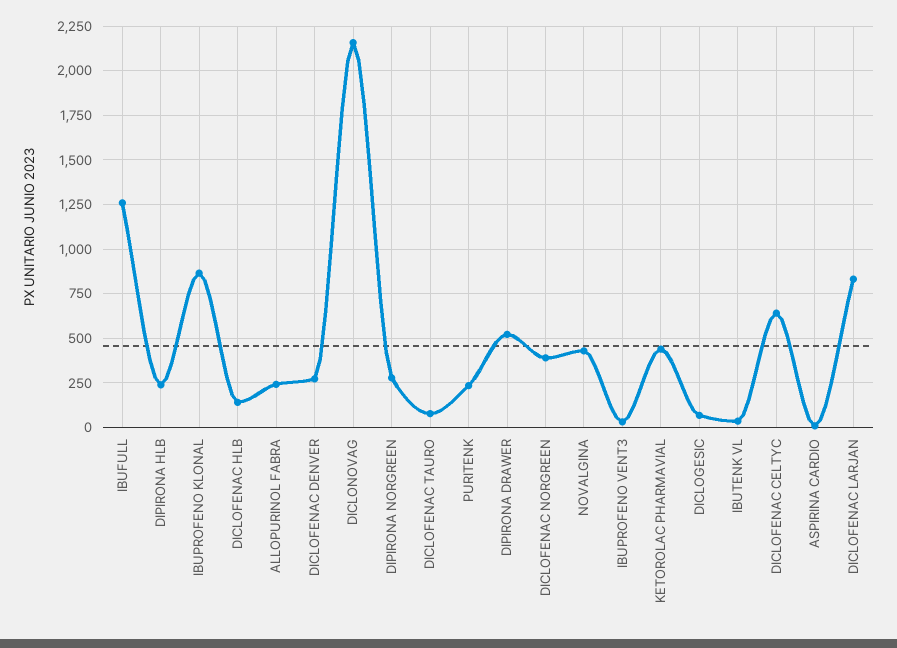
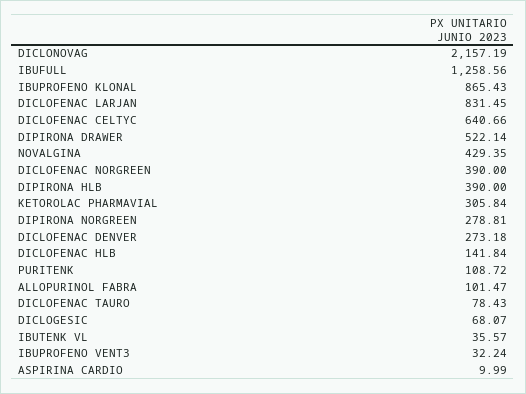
  {
    "IBUFULL": 1258.56,
-   "DIPIRONA HLB": 250,
+   "DIPIRONA HLB": 390,
    "IBUPROFENO KLONAL": 865.43,
    "DICLOFENAC HLB": 141.84,
-   "ALLOPURINOL FABRA": 250,
+   "ALLOPURINOL FABRA": 101.47,
    "DICLOFENAC DENVER": 273.18,
    "DICLONOVAG": 2157.19,
    "DIPIRONA NORGREEN": 278.81,
    "DICLOFENAC TAURO": 78.43,
-   "PURITENK": 250,
+   "PURITENK": 108.72,
    "DIPIRONA DRAWER": 522.14,
    "DICLOFENAC NORGREEN": 390,
    "NOVALGINA": 429.35,
    "IBUPROFENO VENT3": 32.24,
-   "KETOROLAC PHARMAVIAL": 450,
+   "KETOROLAC PHARMAVIAL": 305.84,
    "DICLOGESIC": 68.07,
    "IBUTENK VL": 35.57,
    "DICLOFENAC CELTYC": 640.66,
    "ASPIRINA CARDIO": 9.99,
    "DICLOFENAC LARJAN": 831.45
  }

